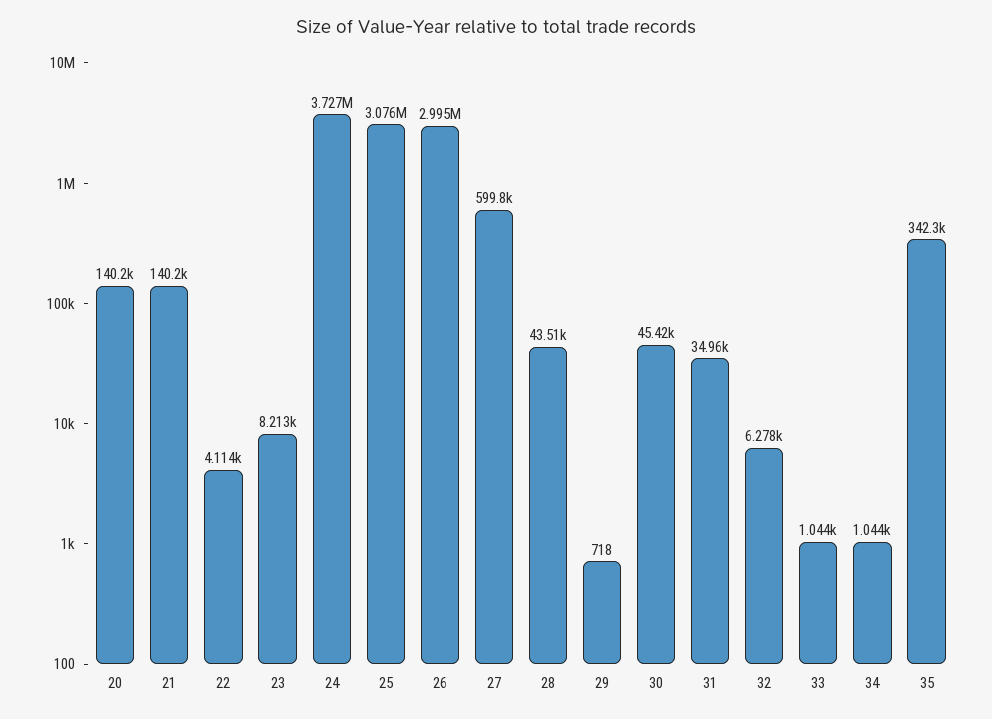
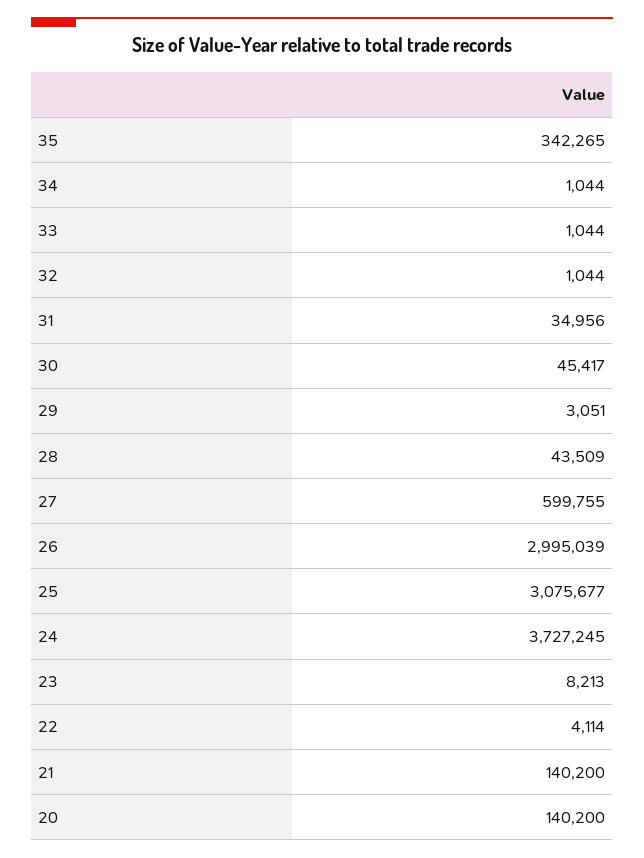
  {
    "20": 140200,
    "21": 140200,
    "22": 4114,
    "23": 8213,
    "24": 3727245,
    "25": 3075677,
    "26": 2995039,
    "27": 599755,
    "28": 43509,
-   "29": 718,
+   "29": 3051,
    "30": 45417,
    "31": 34956,
-   "32": 6278,
+   "32": 1044,
    "33": 1044,
    "34": 1044,
    "35": 342265
  }

